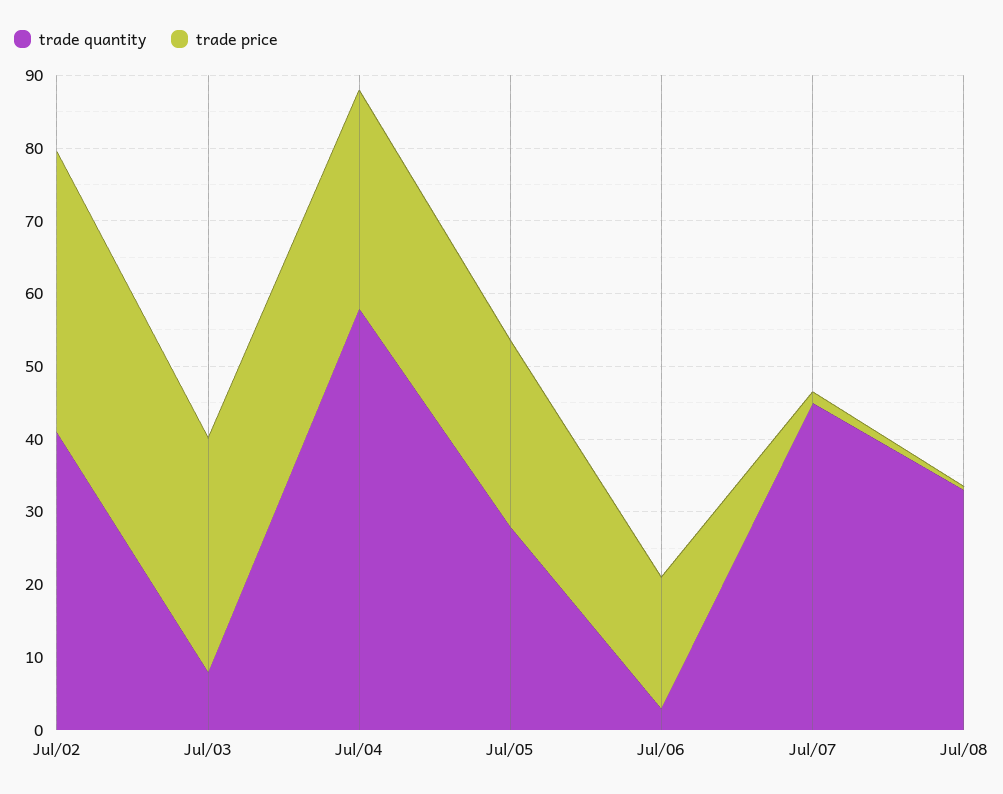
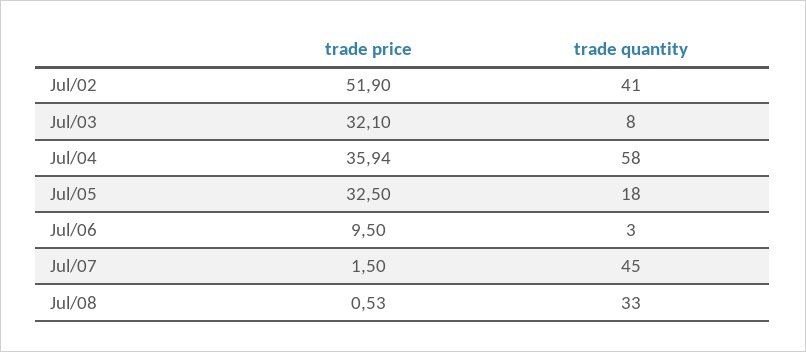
  {
    "trade quantity": {
      "Jul/02": 41,
      "Jul/03": 8,
      "Jul/04": 58,
-     "Jul/05": 28,
+     "Jul/05": 18,
      "Jul/06": 3,
      "Jul/07": 45,
      "Jul/08": 33
    },
    "trade price": {
-     "Jul/02": 38,
+     "Jul/02": 51.9,
      "Jul/03": 32.1,
-     "Jul/04": 30,
+     "Jul/04": 35.94,
-     "Jul/05": 26,
+     "Jul/05": 32.5,
-     "Jul/06": 18,
+     "Jul/06": 9.5,
      "Jul/07": 1.5,
      "Jul/08": 0.53
    }
  }

